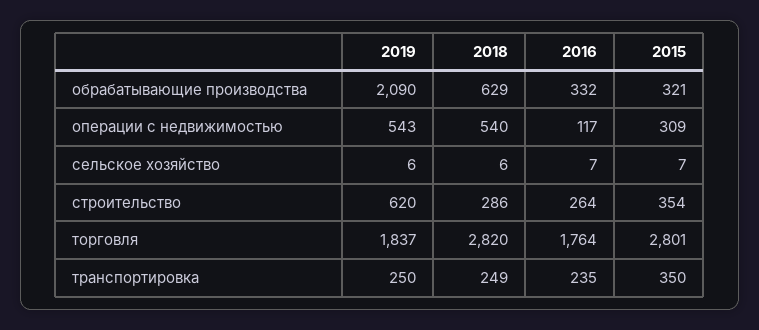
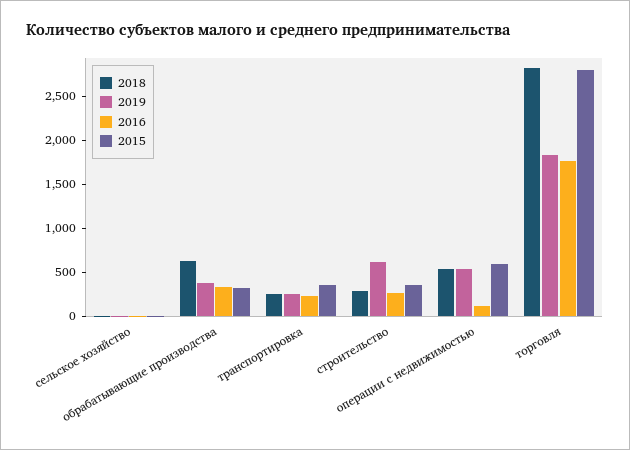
  {
    "2019": {
-     "обрабатывающие производства": 2090,
+     "обрабатывающие производства": 400,
      "операции с недвижимостью": 543,
      "сельское хозяйство": 6,
      "строительство": 620,
      "торговля": 1837,
      "транспортировка": 250
    },
    "2018": {
      "обрабатывающие производства": 629,
      "операции с недвижимостью": 540,
      "сельское хозяйство": 6,
      "строительство": 286,
      "торговля": 2820,
      "транспортировка": 249
    },
    "2016": {
      "обрабатывающие производства": 332,
      "операции с недвижимостью": 117,
      "сельское хозяйство": 7,
      "строительство": 264,
      "торговля": 1764,
      "транспортировка": 235
    },
    "2015": {
      "обрабатывающие производства": 321,
-     "операции с недвижимостью": 309,
+     "операции с недвижимостью": 600,
      "сельское хозяйство": 7,
      "строительство": 354,
      "торговля": 2801,
      "транспортировка": 350
    }
  }

